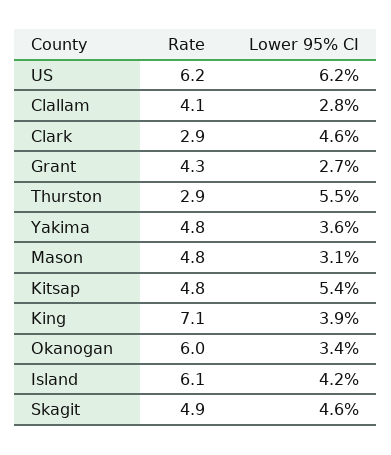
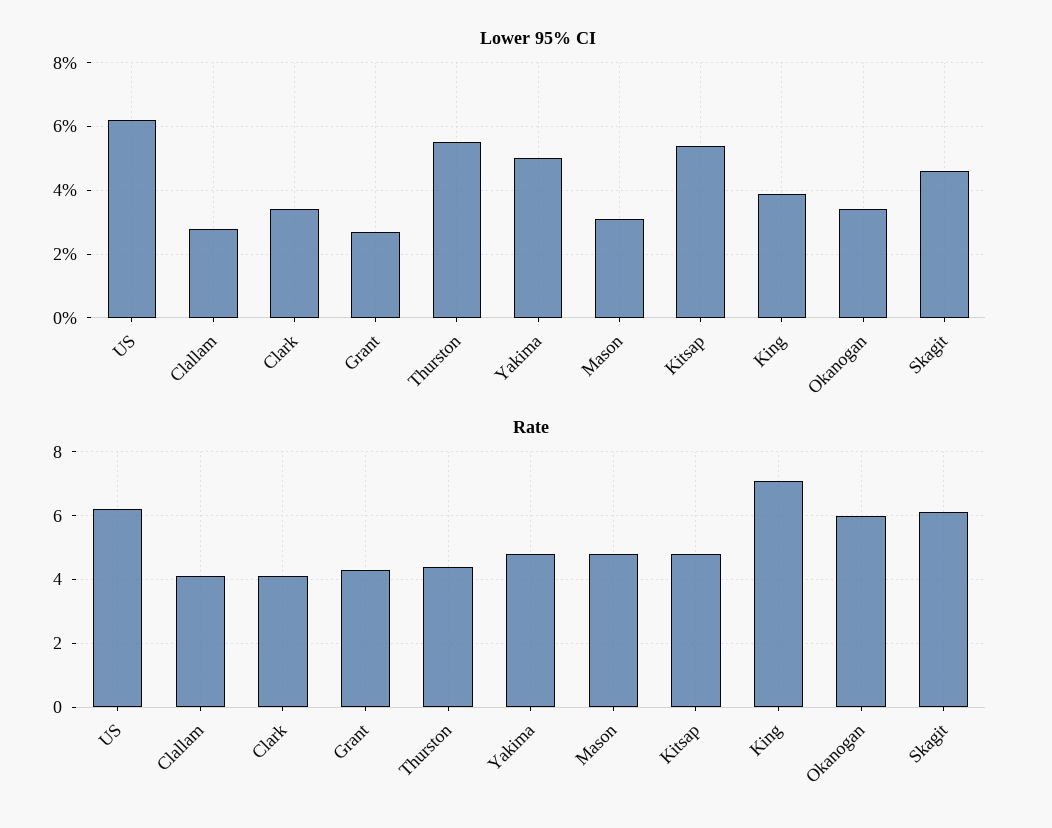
  {
    "Rate": {
      "US": 6.2,
      "Clallam": 4.1,
-     "Clark": 2.9,
+     "Clark": 4,
      "Grant": 4.3,
-     "Thurston": 2.9,
+     "Thurston": 4.5,
      "Yakima": 4.8,
      "Mason": 4.8,
      "Kitsap": 4.8,
      "King": 7.1,
      "Okanogan": 6,
-     "Island": 6.1,
-     "Skagit": 4.9
+     "Skagit": 6
    },
    "Lower 95% CI": {
      "US": 6.2,
      "Clallam": 2.8,
-     "Clark": 4.6,
+     "Clark": 3.5,
      "Grant": 2.7,
      "Thurston": 5.5,
-     "Yakima": 3.6,
+     "Yakima": 5,
      "Mason": 3.1,
      "Kitsap": 5.4,
      "King": 3.9,
      "Okanogan": 3.4,
-     "Island": 4.2,
      "Skagit": 4.6
    }
  }

